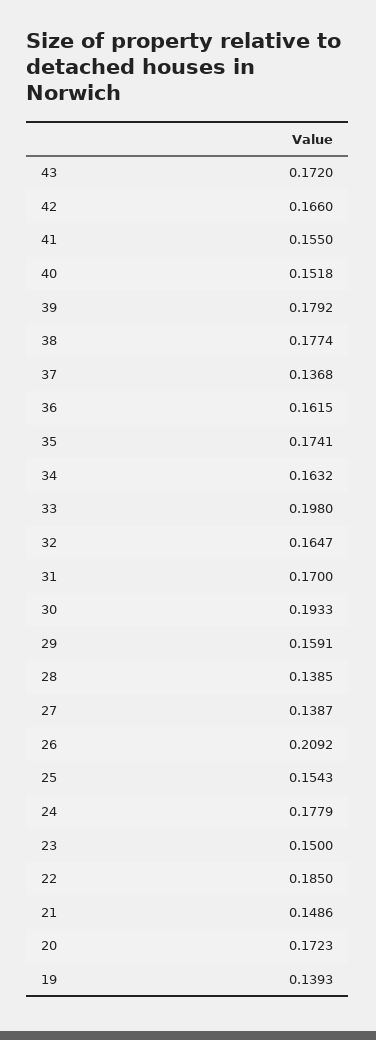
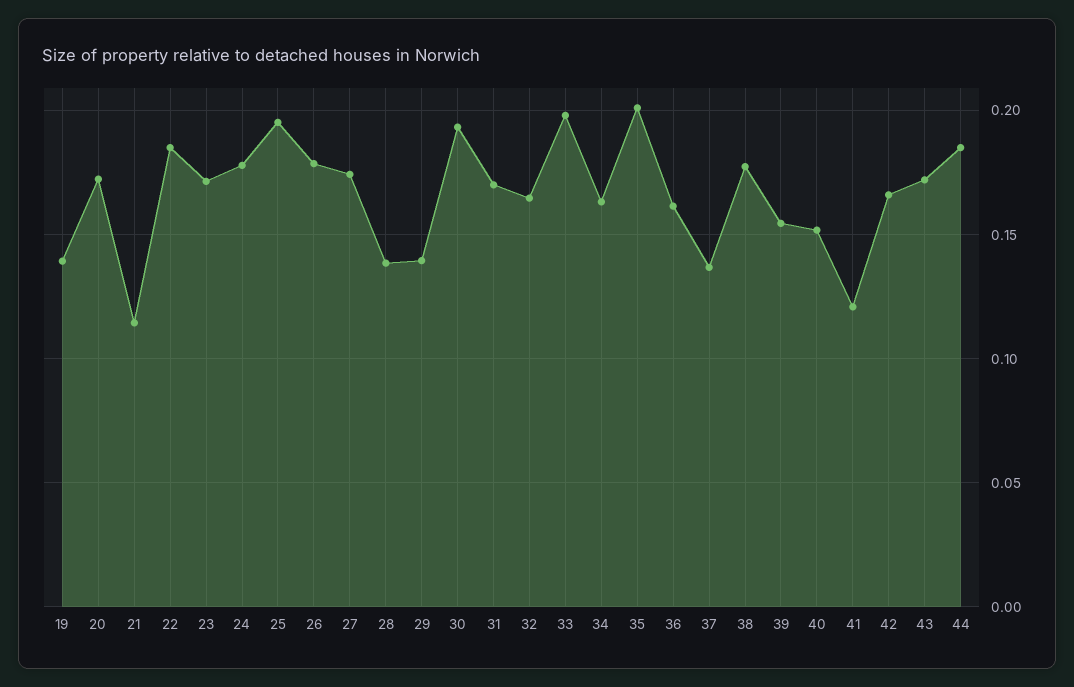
  {
    "43": 0.172,
    "42": 0.166,
-   "41": 0.155,
+   "41": 0.12,
    "40": 0.1518,
-   "39": 0.1792,
+   "39": 0.155,
    "38": 0.1774,
    "37": 0.1368,
    "36": 0.1615,
-   "35": 0.1741,
+   "35": 0.2,
    "34": 0.1632,
    "33": 0.198,
    "32": 0.1647,
    "31": 0.17,
    "30": 0.1933,
-   "29": 0.1591,
+   "29": 0.14,
    "28": 0.1385,
-   "27": 0.1387,
+   "27": 0.175,
-   "26": 0.2092,
+   "26": 0.18,
-   "25": 0.1543,
+   "25": 0.195,
    "24": 0.1779,
-   "23": 0.15,
+   "23": 0.17,
    "22": 0.185,
-   "21": 0.1486,
+   "21": 0.115,
    "20": 0.1723,
-   "19": 0.1393
+   "19": 0.1393,
+   "44": 0.185
  }

